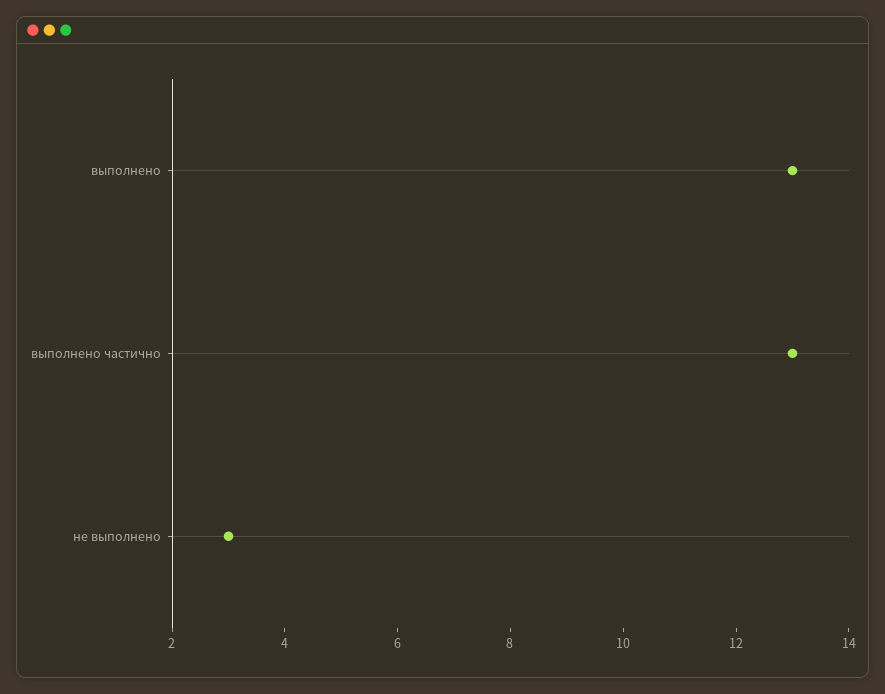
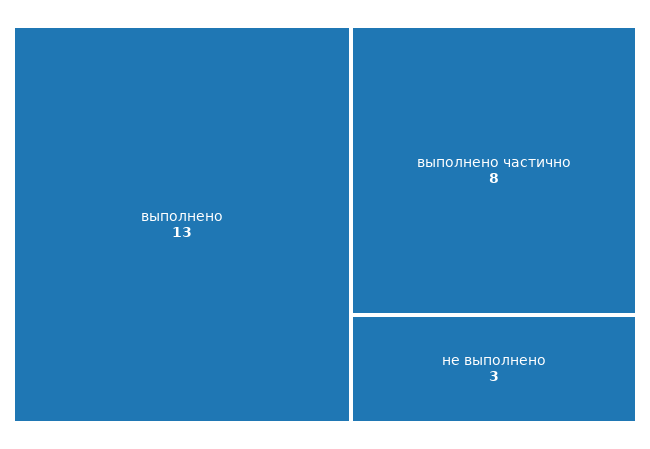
  {
    "выполнено": 13,
-   "выполнено частично": 13,
+   "выполнено частично": 8,
    "не выполнено": 3
  }

